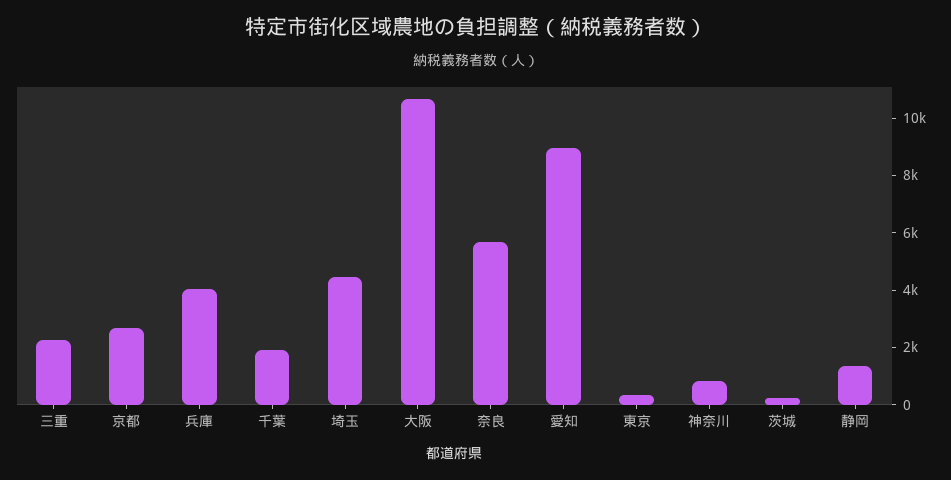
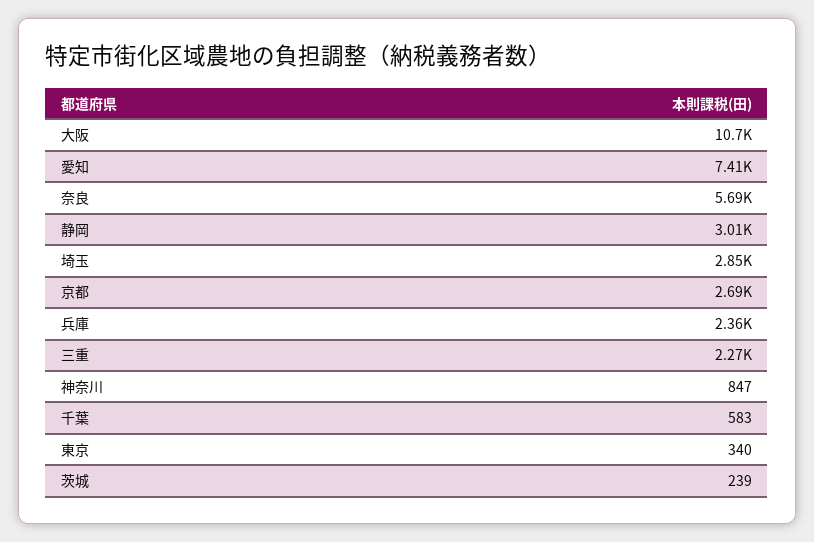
  {
    "三重": 2270,
    "京都": 2690,
-   "兵庫": 4000,
+   "兵庫": 2360,
-   "千葉": 2000,
+   "千葉": 583,
-   "埼玉": 4500,
+   "埼玉": 2850,
    "大阪": 10700,
    "奈良": 5690,
-   "愛知": 9000,
+   "愛知": 7410,
    "東京": 340,
    "神奈川": 847,
    "茨城": 239,
-   "静岡": 1500
+   "静岡": 3010
  }

